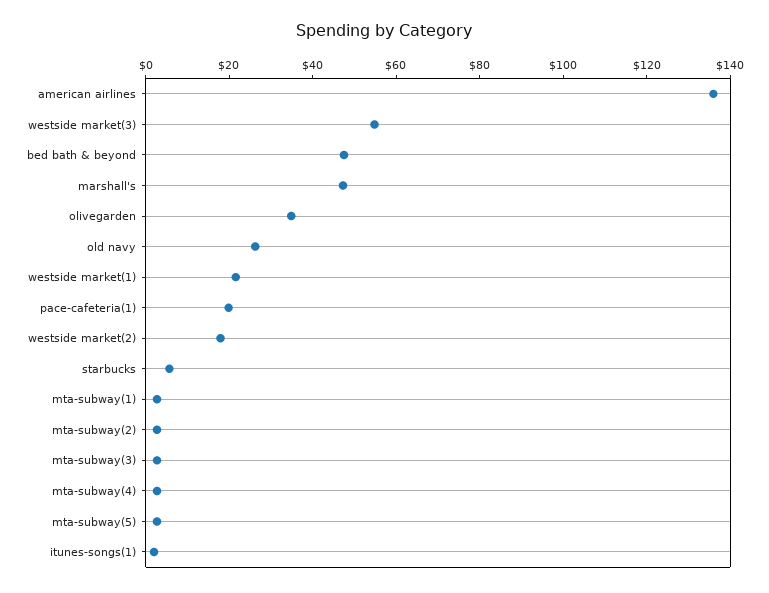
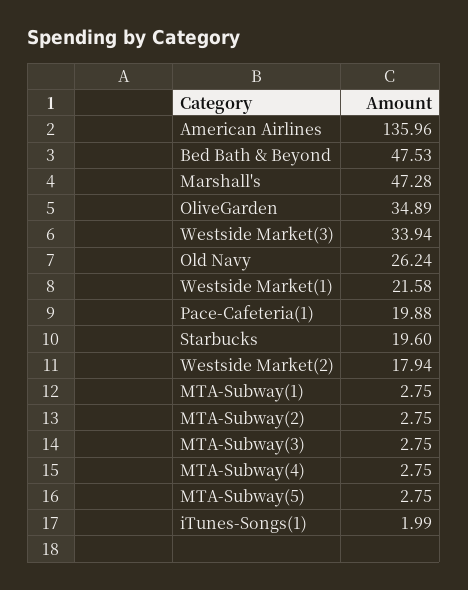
  {
    "american airlines": 135.96,
-   "westside market(3)": 55,
+   "westside market(3)": 33.94,
    "bed bath & beyond": 47.53,
    "marshall's": 47.28,
    "olivegarden": 34.89,
    "old navy": 26.24,
    "westside market(1)": 21.58,
    "pace-cafeteria(1)": 19.88,
    "westside market(2)": 17.94,
-   "starbucks": 5,
+   "starbucks": 19.6,
    "mta-subway(1)": 2.75,
    "mta-subway(2)": 2.75,
    "mta-subway(3)": 2.75,
    "mta-subway(4)": 2.75,
    "mta-subway(5)": 2.75,
    "itunes-songs(1)": 1.99
  }

